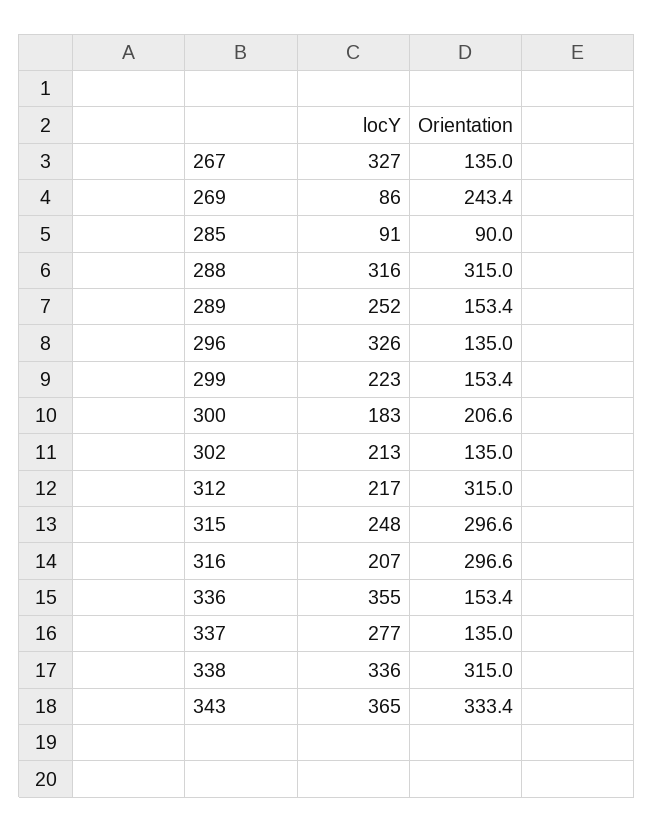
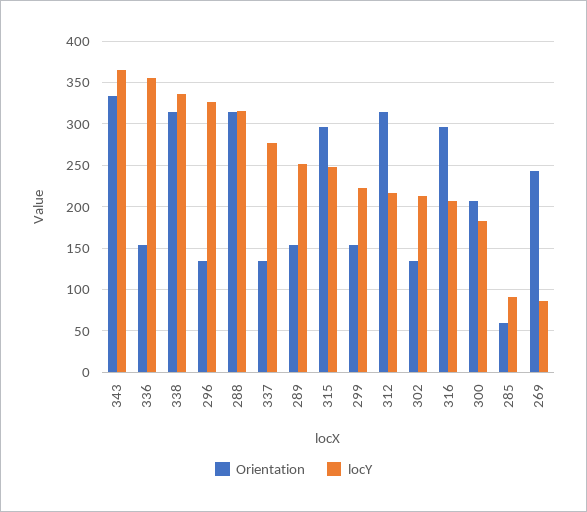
  {
    "locY": {
-     "267": 327,
      "269": 86,
      "285": 91,
      "288": 316,
      "289": 252,
      "296": 326,
      "299": 223,
      "300": 183,
      "302": 213,
      "312": 217,
      "315": 248,
      "316": 207,
      "336": 355,
      "337": 277,
      "338": 336,
      "343": 365
    },
    "Orientation": {
-     "267": 135,
      "269": 243.4,
-     "285": 90,
+     "285": 60,
      "288": 315,
      "289": 153.4,
      "296": 135,
      "299": 153.4,
      "300": 206.6,
      "302": 135,
      "312": 315,
      "315": 296.6,
      "316": 296.6,
      "336": 153.4,
      "337": 135,
      "338": 315,
      "343": 333.4
    }
  }

